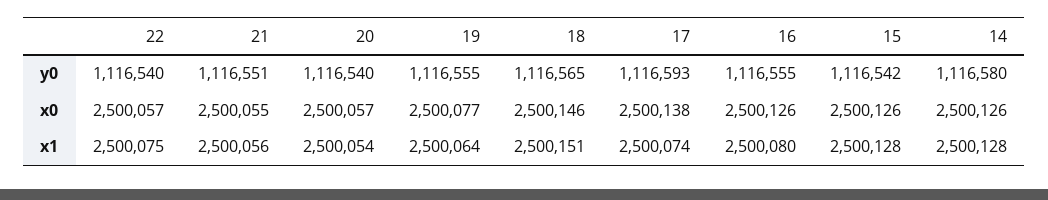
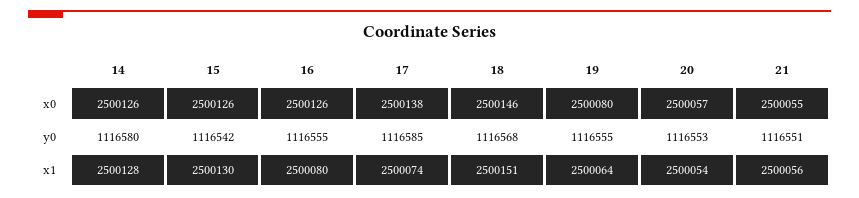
  {
-   "22": {
-     "y0": 1116540,
-     "x0": 2500057,
-     "x1": 2500075
-   },
    "21": {
      "y0": 1116551,
      "x0": 2500055,
      "x1": 2500056
    },
    "20": {
-     "y0": 1116540,
+     "y0": 1116553,
      "x0": 2500057,
      "x1": 2500054
    },
    "19": {
      "y0": 1116555,
-     "x0": 2500077,
+     "x0": 2500080,
      "x1": 2500064
    },
    "18": {
-     "y0": 1116565,
+     "y0": 1116568,
      "x0": 2500146,
      "x1": 2500151
    },
    "17": {
-     "y0": 1116593,
+     "y0": 1116585,
      "x0": 2500138,
      "x1": 2500074
    },
    "16": {
      "y0": 1116555,
      "x0": 2500126,
      "x1": 2500080
    },
    "15": {
      "y0": 1116542,
      "x0": 2500126,
-     "x1": 2500128
+     "x1": 2500130
    },
    "14": {
      "y0": 1116580,
      "x0": 2500126,
      "x1": 2500128
    }
  }

